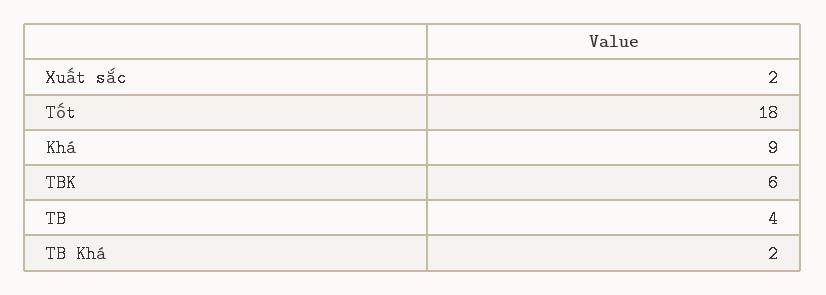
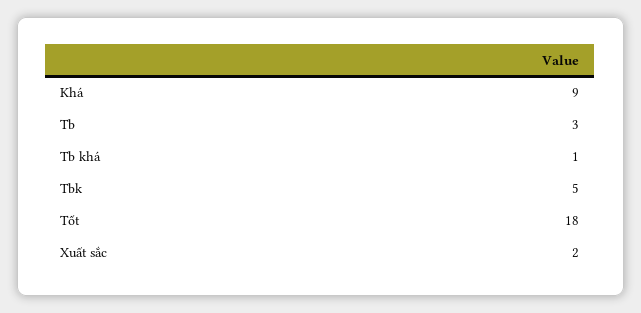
  {
    "Xuất sắc": 2,
    "Tốt": 18,
    "Khá": 9,
-   "TBK": 6,
+   "TBK": 5,
-   "TB": 4,
+   "TB": 3,
-   "TB Khá": 2
+   "TB Khá": 1
  }

